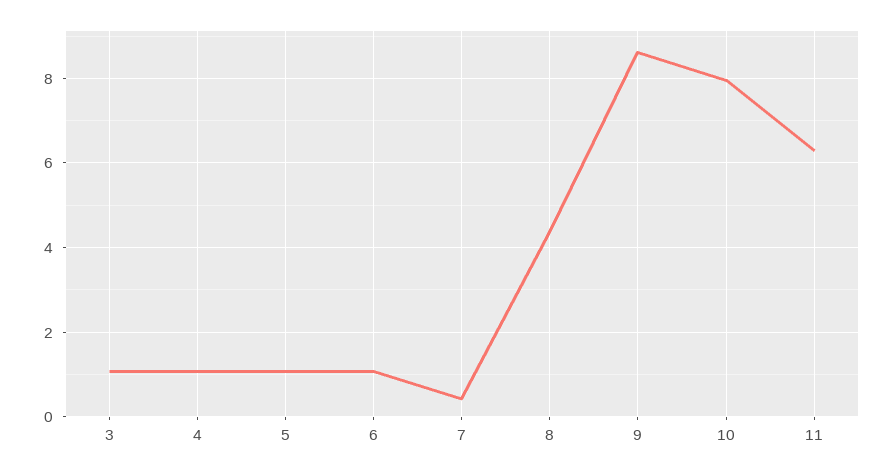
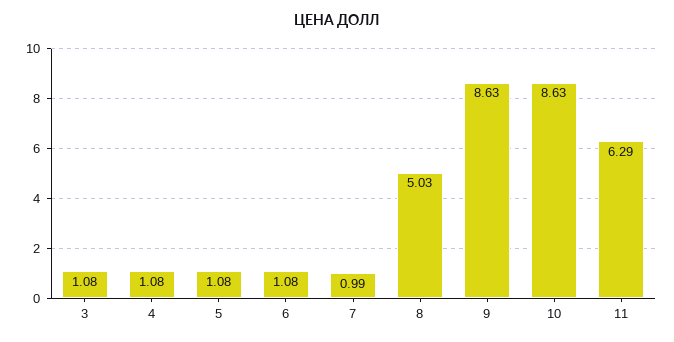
  {
    "3": 1.08,
    "4": 1.08,
    "5": 1.08,
    "6": 1.08,
-   "7": 0.4,
+   "7": 0.99,
-   "8": 4.4,
+   "8": 5.03,
    "9": 8.63,
-   "10": 8,
+   "10": 8.63,
    "11": 6.29
  }

